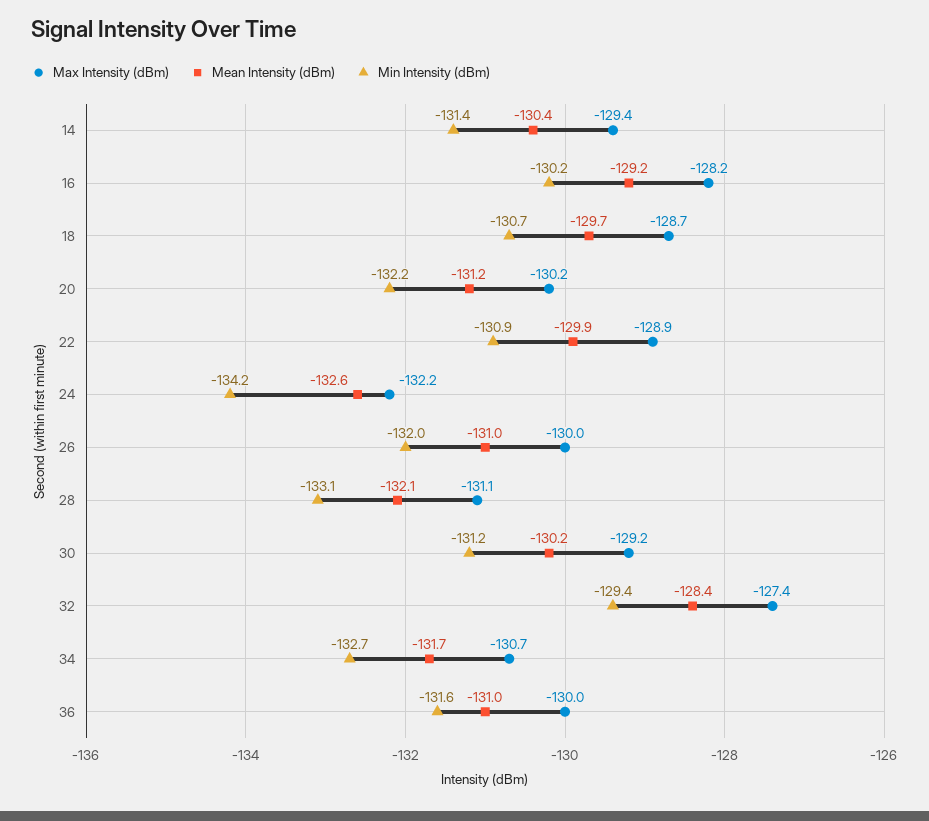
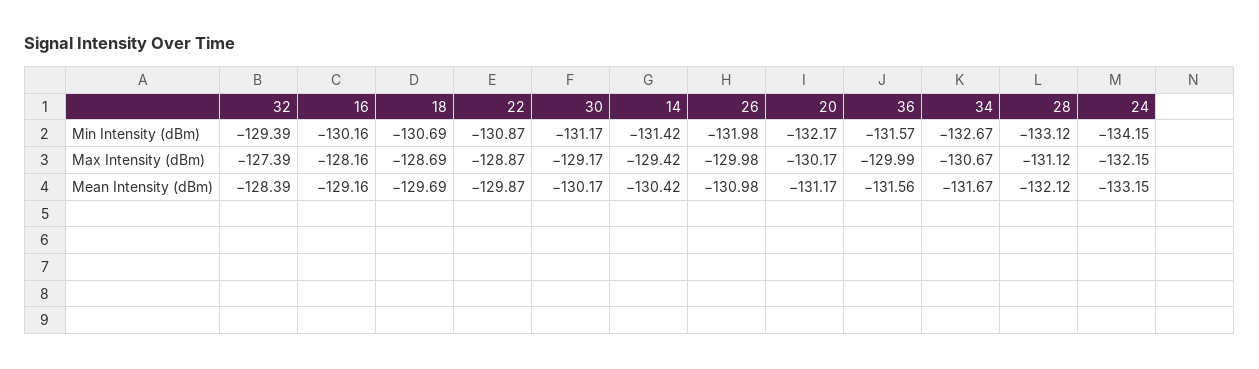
  {
    "Max Intensity (dBm)": {
      "14": -129.42,
      "16": -128.16,
      "18": -128.69,
      "20": -130.17,
      "22": -128.87,
      "24": -132.15,
      "26": -129.98,
      "28": -131.12,
      "30": -129.17,
      "32": -127.39,
      "34": -130.67,
      "36": -129.99
    },
    "Mean Intensity (dBm)": {
      "14": -130.42,
      "16": -129.16,
      "18": -129.69,
      "20": -131.17,
      "22": -129.87,
-     "24": -132.6,
+     "24": -133.15,
      "26": -130.98,
      "28": -132.12,
      "30": -130.17,
      "32": -128.39,
      "34": -131.67,
-     "36": -131
+     "36": -131.56
    },
    "Min Intensity (dBm)": {
      "14": -131.42,
      "16": -130.16,
      "18": -130.69,
      "20": -132.17,
      "22": -130.87,
      "24": -134.15,
      "26": -131.98,
      "28": -133.12,
      "30": -131.17,
      "32": -129.39,
      "34": -132.67,
      "36": -131.57
    }
  }

